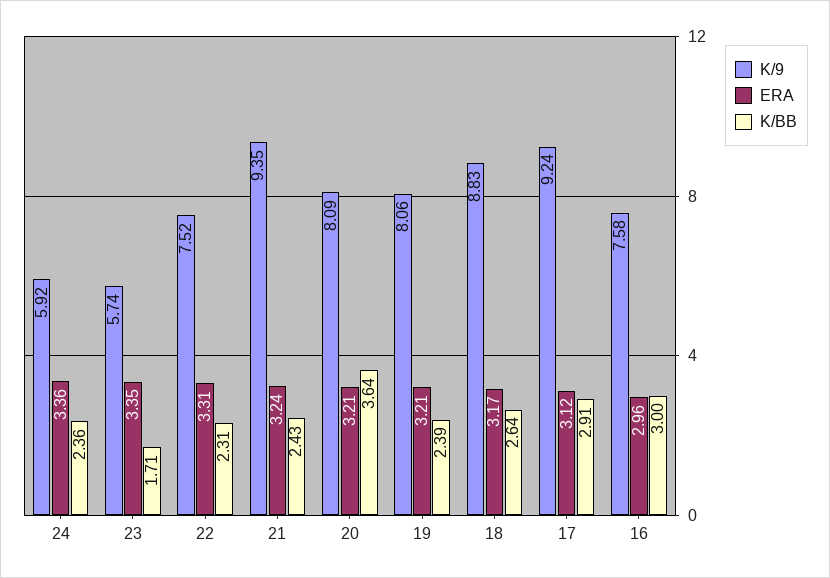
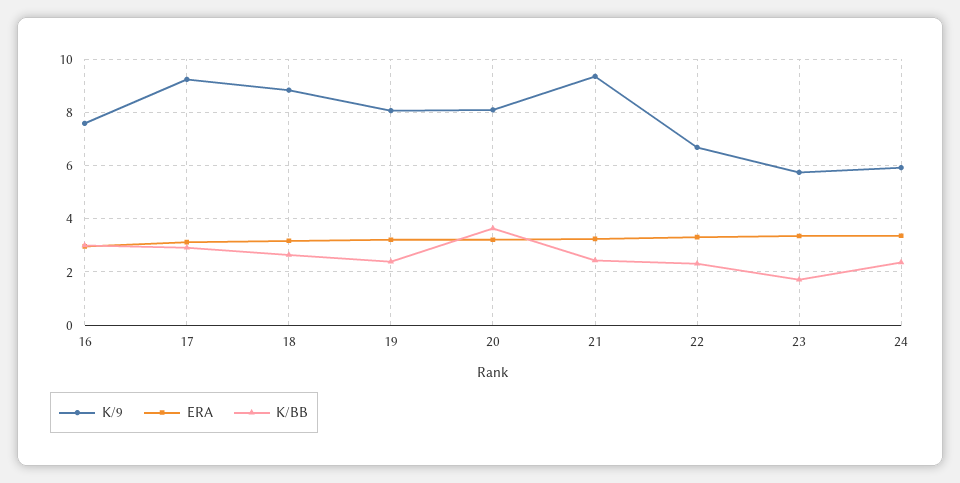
  {
    "K/9": {
      "24": 5.92,
      "23": 5.74,
-     "22": 7.52,
+     "22": 6.75,
      "21": 9.35,
      "20": 8.09,
      "19": 8.06,
      "18": 8.83,
      "17": 9.24,
      "16": 7.58
    },
    "ERA": {
      "24": 3.36,
      "23": 3.35,
      "22": 3.31,
      "21": 3.24,
      "20": 3.21,
      "19": 3.21,
      "18": 3.17,
      "17": 3.12,
      "16": 2.96
    },
    "K/BB": {
      "24": 2.36,
      "23": 1.71,
      "22": 2.31,
      "21": 2.43,
      "20": 3.64,
      "19": 2.39,
      "18": 2.64,
      "17": 2.91,
      "16": 3
    }
  }

